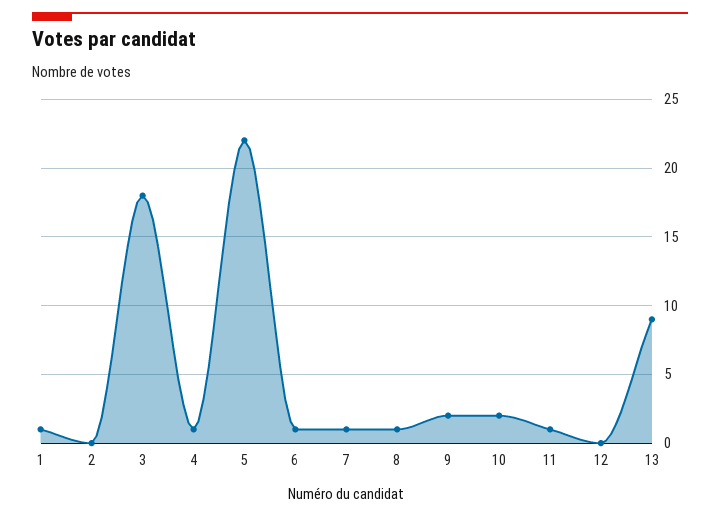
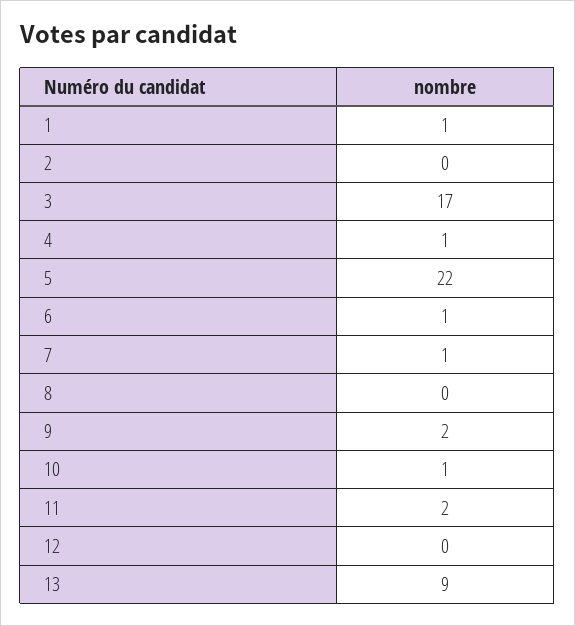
  {
    "1": 1,
    "2": 0,
-   "3": 18,
+   "3": 17,
    "4": 1,
    "5": 22,
    "6": 1,
    "7": 1,
-   "8": 1,
+   "8": 0,
    "9": 2,
-   "10": 2,
+   "10": 1,
-   "11": 1,
+   "11": 2,
    "12": 0,
    "13": 9
  }

